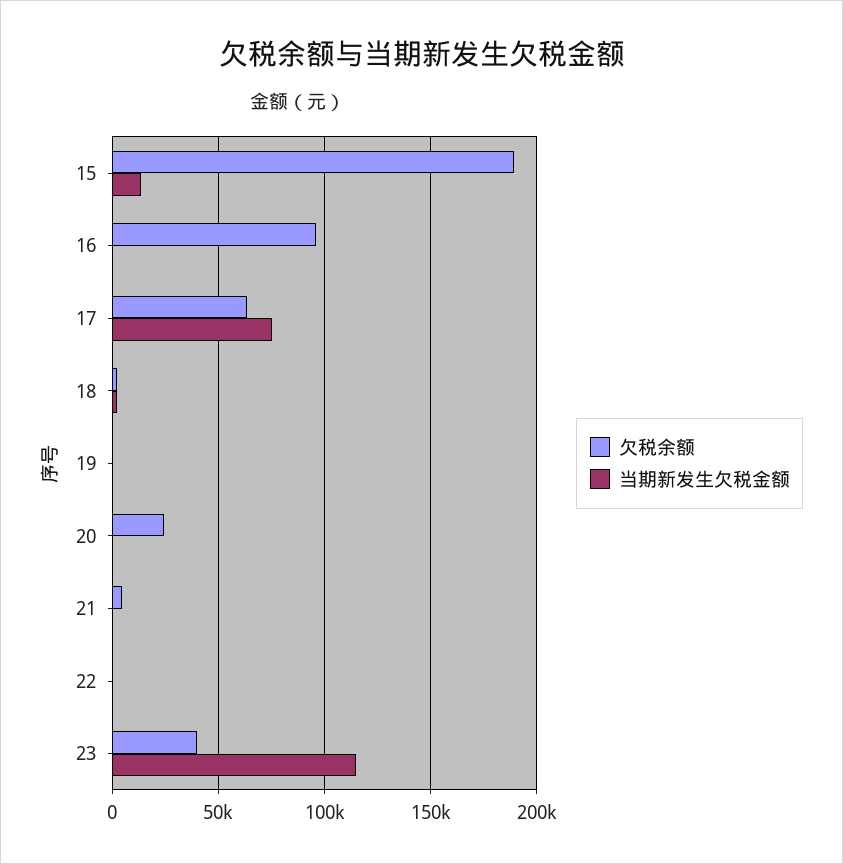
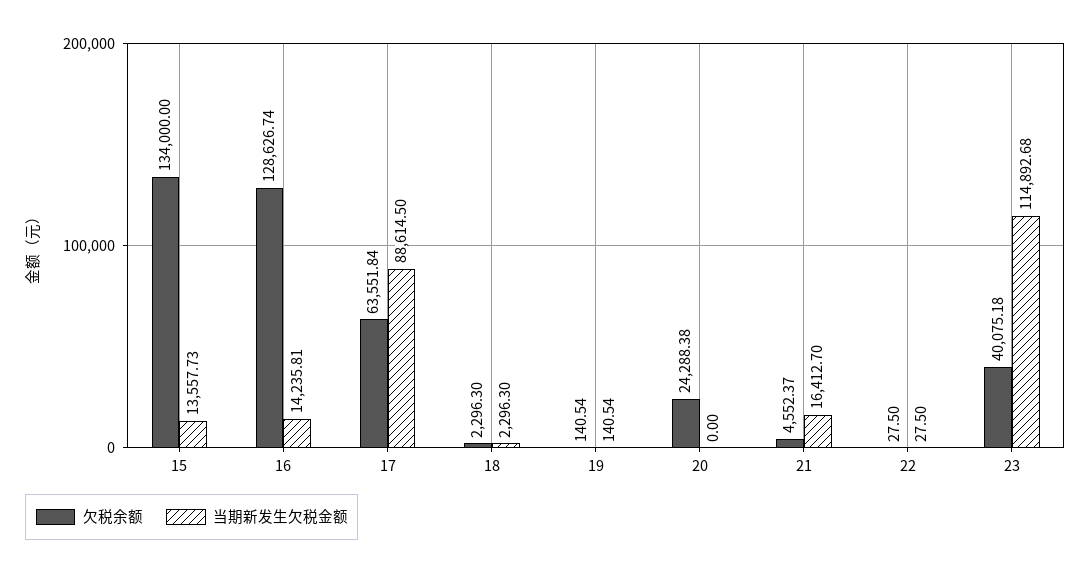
  {
    "欠税余额": {
-     "15": 190000,
+     "15": 134000,
-     "16": 95000,
+     "16": 128626.74,
      "17": 63551.84,
      "18": 2296.3,
      "19": 140.54,
      "20": 24288.38,
      "21": 4552.37,
      "22": 27.5,
      "23": 40075.18
    },
    "当期新发生欠税金额": {
      "15": 13557.73,
-     "16": 0,
+     "16": 14235.81,
-     "17": 75000,
+     "17": 88614.5,
      "18": 2296.3,
      "19": 140.54,
      "20": 0,
-     "21": 0,
+     "21": 16412.7,
      "22": 27.5,
      "23": 114892.68
    }
  }

